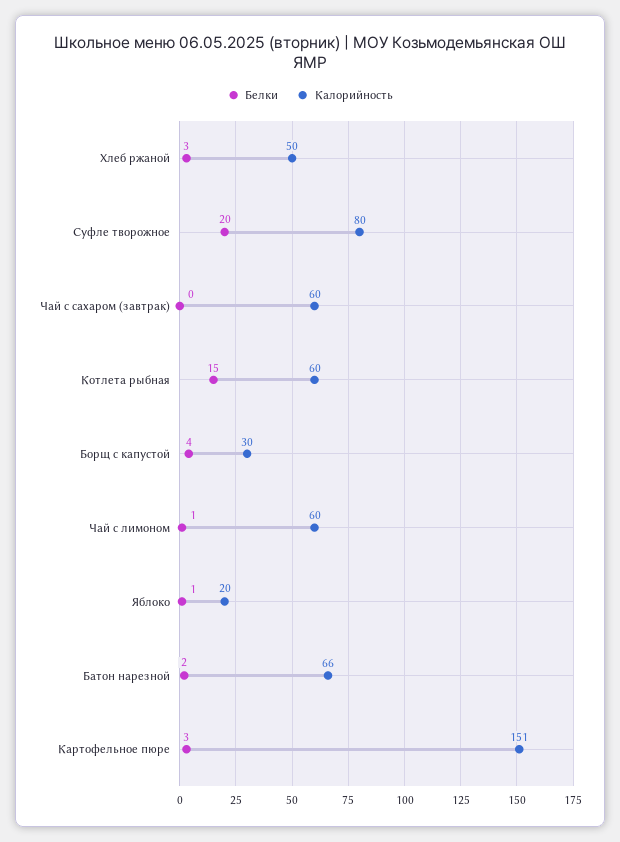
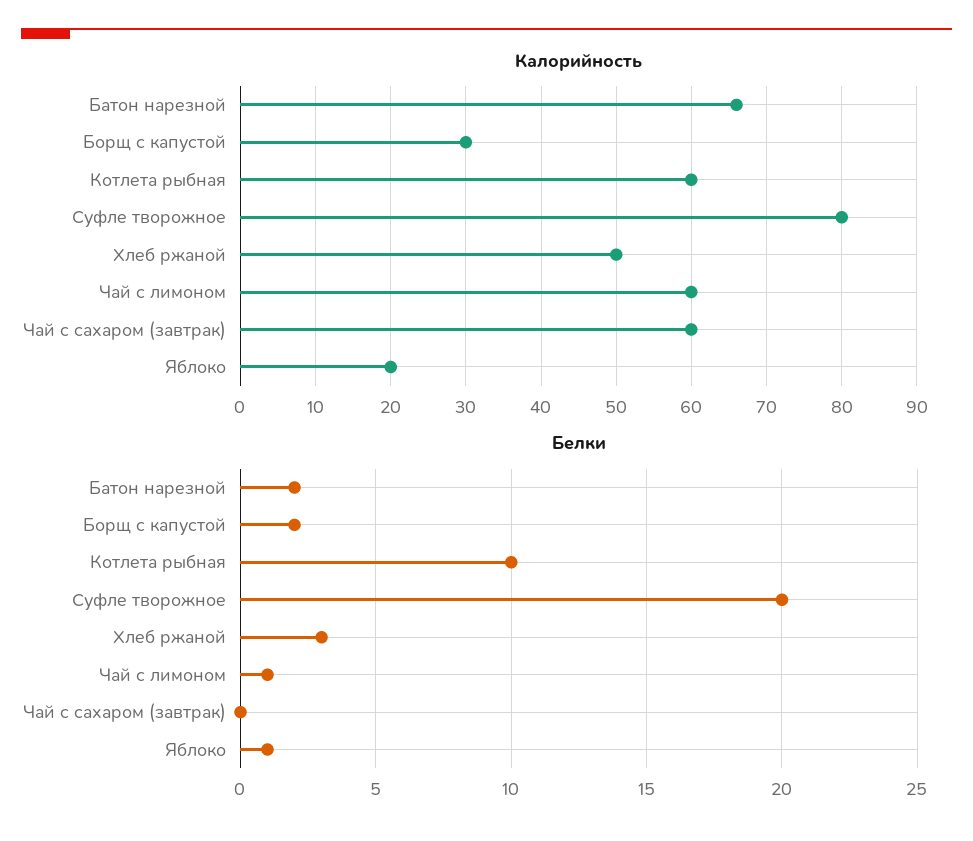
  {
    "Белки": {
      "Хлеб ржаной": 3,
      "Суфле творожное": 20,
      "Чай с сахаром (завтрак)": 0,
-     "Котлета рыбная": 15,
+     "Котлета рыбная": 10,
-     "Борщ с капустой": 4,
+     "Борщ с капустой": 2,
      "Чай с лимоном": 1,
      "Яблоко": 1,
-     "Батон нарезной": 2,
+     "Батон нарезной": 2
-     "Картофельное пюре": 3
    },
    "Калорийность": {
      "Хлеб ржаной": 50,
      "Суфле творожное": 80,
      "Чай с сахаром (завтрак)": 60,
      "Котлета рыбная": 60,
      "Борщ с капустой": 30,
      "Чай с лимоном": 60,
      "Яблоко": 20,
-     "Батон нарезной": 66,
+     "Батон нарезной": 66
-     "Картофельное пюре": 151
    }
  }

